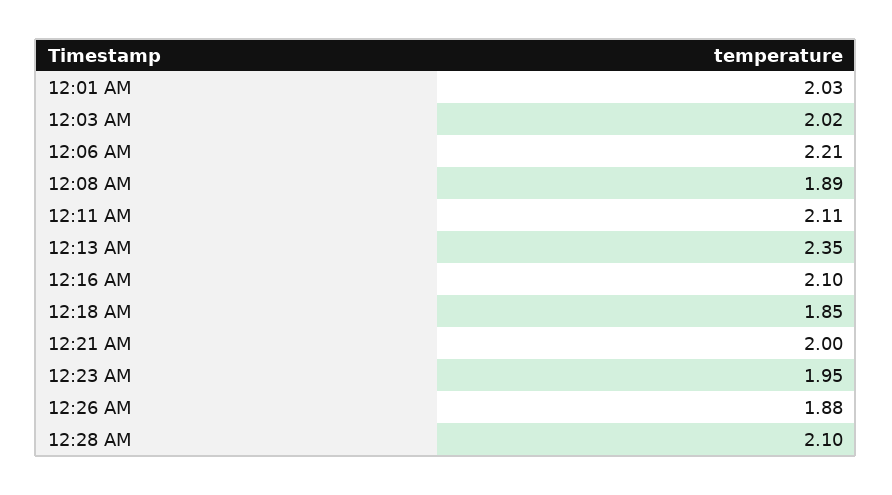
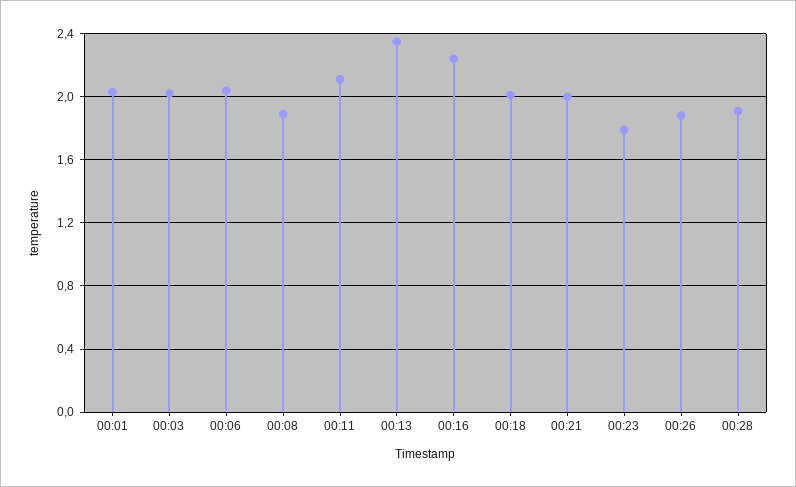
  {
    "12:01 AM": 2.03,
    "12:03 AM": 2.02,
-   "12:06 AM": 2.21,
+   "12:06 AM": 2.05,
    "12:08 AM": 1.89,
    "12:11 AM": 2.11,
    "12:13 AM": 2.35,
-   "12:16 AM": 2.1,
+   "12:16 AM": 2.25,
-   "12:18 AM": 1.85,
+   "12:18 AM": 2,
    "12:21 AM": 2,
-   "12:23 AM": 1.95,
+   "12:23 AM": 1.8,
    "12:26 AM": 1.88,
-   "12:28 AM": 2.1
+   "12:28 AM": 1.9
  }

